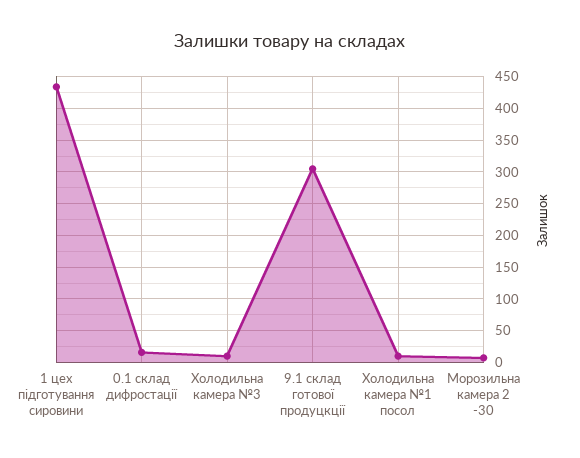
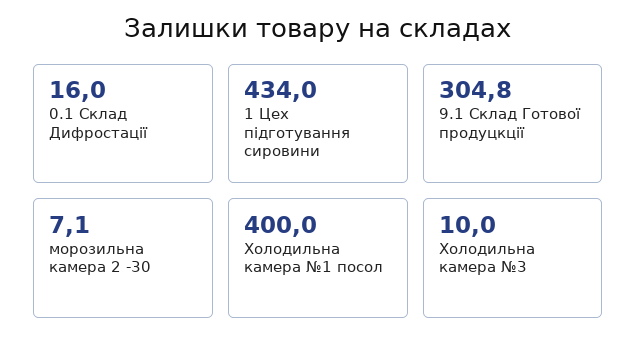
  {
    "1 цех підготування сировини": 434,
    "0.1 склад дифростації": 16,
    "Холодильна камера №3": 10,
    "9.1 склад готової продуцкції": 304.8,
-   "Холодильна камера №1 посол": 10,
+   "Холодильна камера №1 посол": 400,
    "Морозильна камера 2 -30": 7.1
  }

